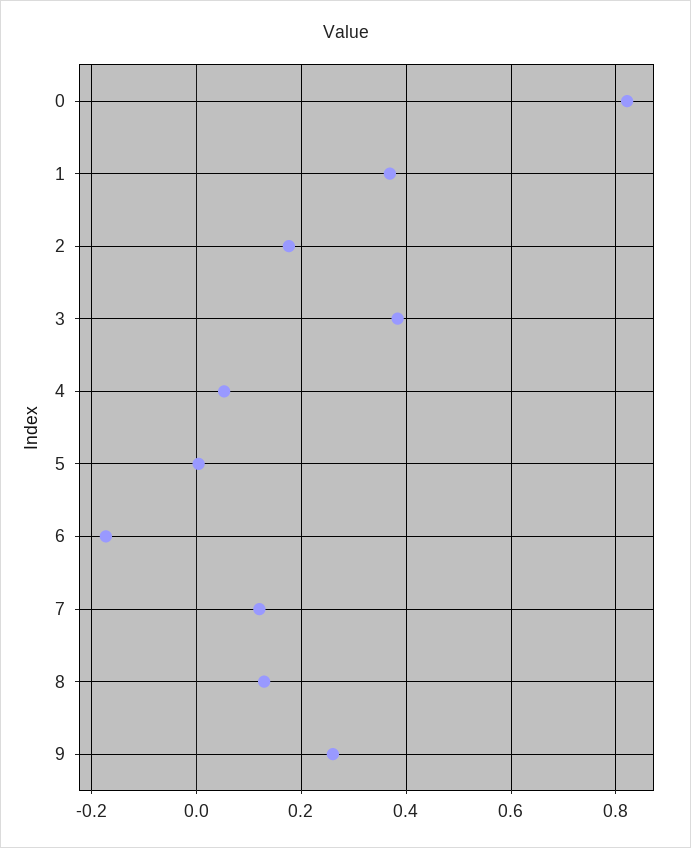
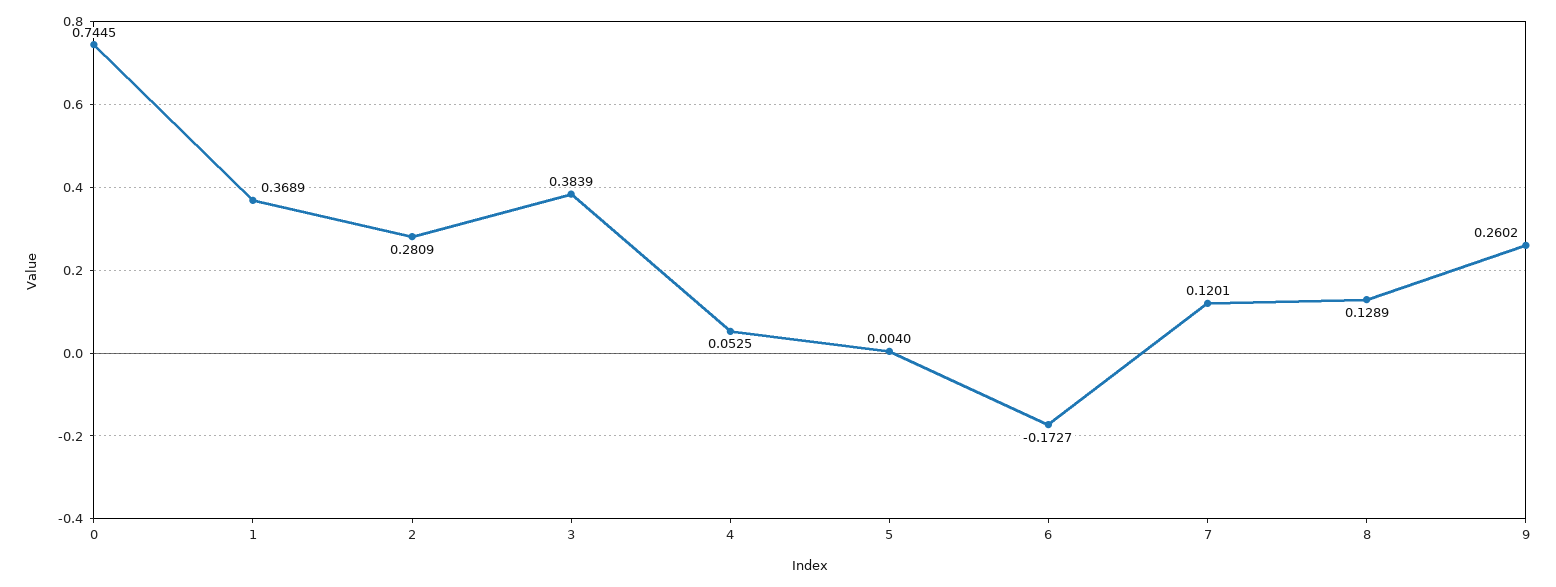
  {
-   "0": 0.82,
+   "0": 0.7445,
    "1": 0.3689,
-   "2": 0.18,
+   "2": 0.2809,
    "3": 0.3839,
    "4": 0.0525,
    "5": 0.004,
    "6": -0.1727,
    "7": 0.1201,
    "8": 0.1289,
    "9": 0.2602
  }

